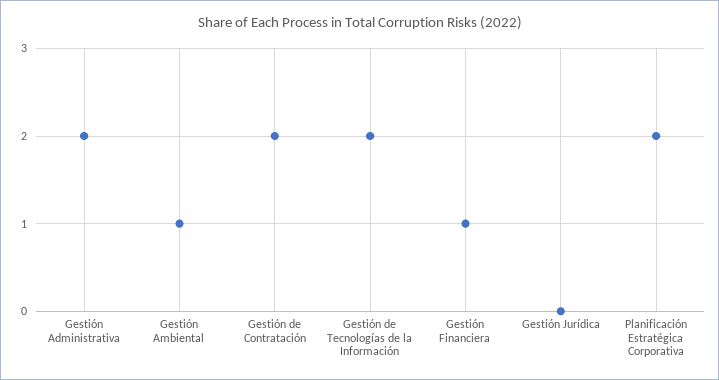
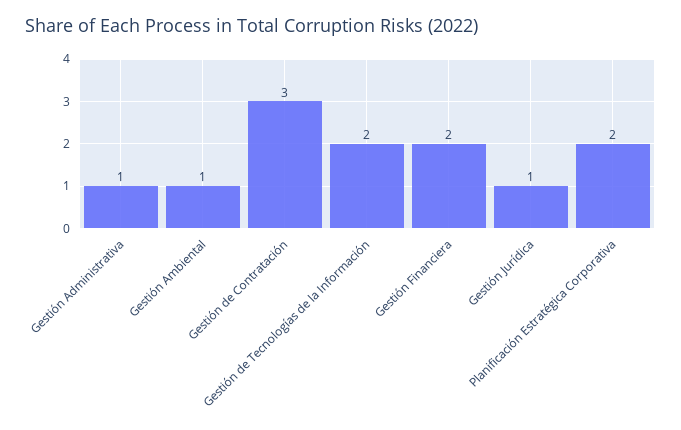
  {
-   "Gestión Administrativa": 2,
+   "Gestión Administrativa": 1,
    "Gestión Ambiental": 1,
-   "Gestión de Contratación": 2,
+   "Gestión de Contratación": 3,
    "Gestión de Tecnologías de la Información": 2,
-   "Gestión Financiera": 1,
+   "Gestión Financiera": 2,
-   "Gestión Jurídica": 0,
+   "Gestión Jurídica": 1,
    "Planificación Estratégica Corporativa": 2
  }

